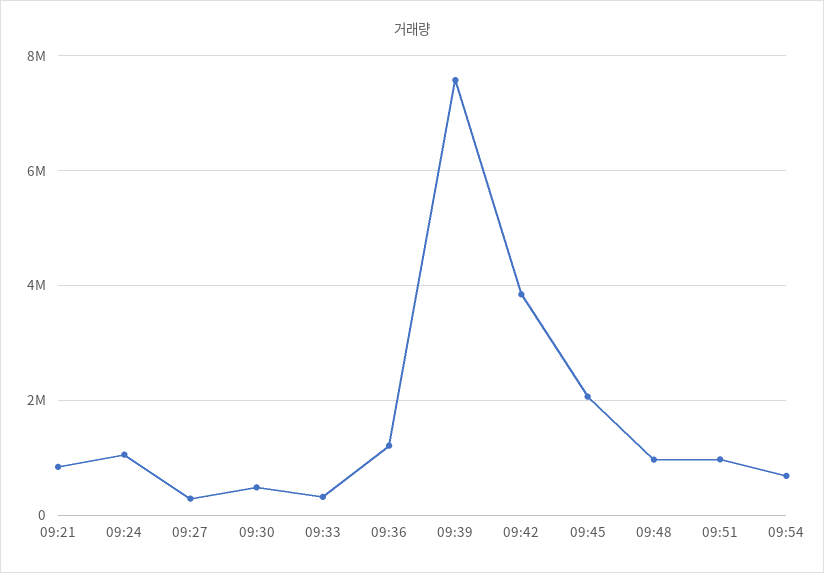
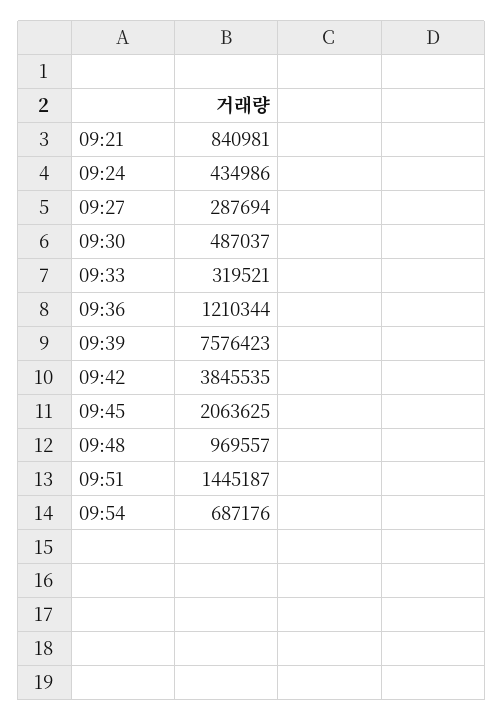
  {
    "09:21": 840981,
-   "09:24": 1000000,
+   "09:24": 434986,
    "09:27": 287694,
    "09:30": 487037,
    "09:33": 319521,
    "09:36": 1210344,
    "09:39": 7576423,
    "09:42": 3845535,
    "09:45": 2063625,
    "09:48": 969557,
-   "09:51": 1000000,
+   "09:51": 1445187,
    "09:54": 687176
  }

